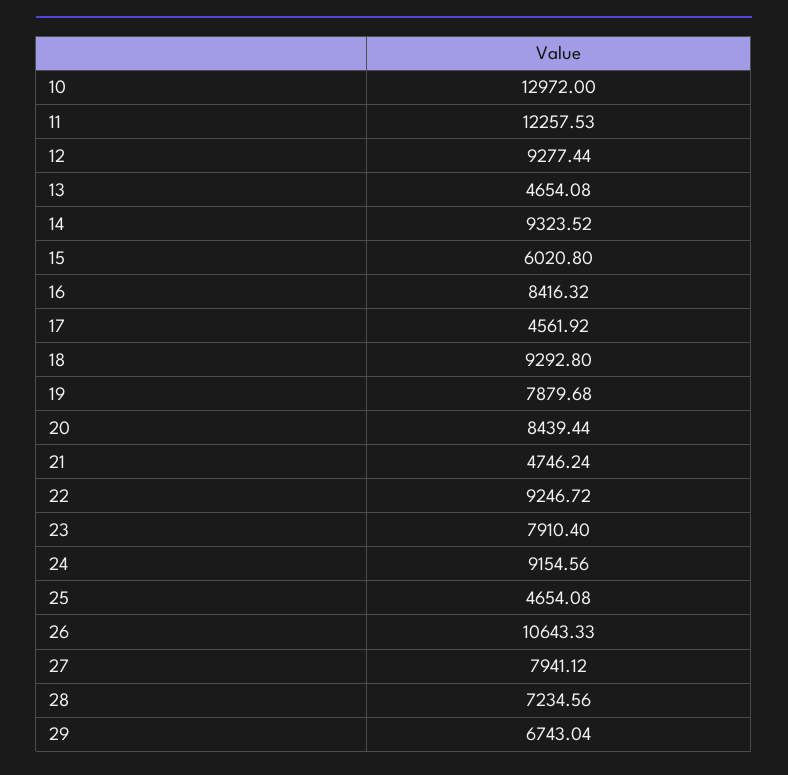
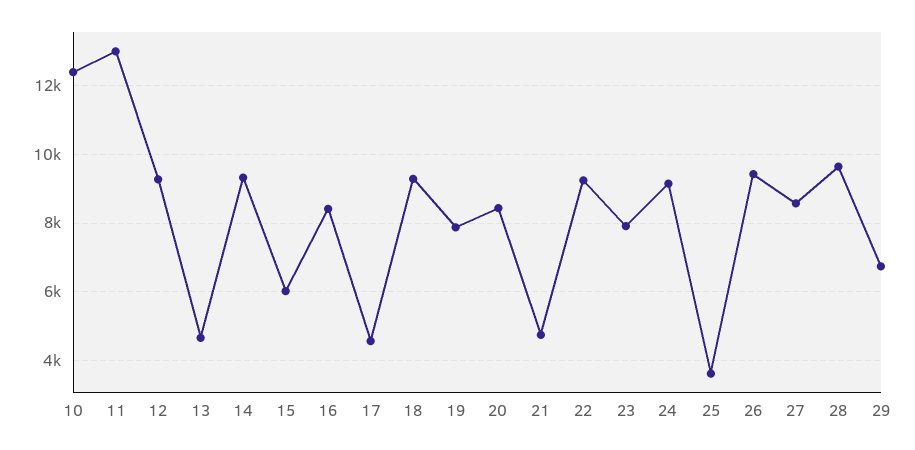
  {
-   "10": 12972,
+   "10": 12400,
-   "11": 12257.53,
+   "11": 13000,
    "12": 9277.44,
    "13": 4654.08,
    "14": 9323.52,
    "15": 6020.8,
    "16": 8416.32,
    "17": 4561.92,
    "18": 9292.8,
    "19": 7879.68,
    "20": 8439.44,
    "21": 4746.24,
    "22": 9246.72,
    "23": 7910.4,
    "24": 9154.56,
-   "25": 4654.08,
+   "25": 3600,
-   "26": 10643.33,
+   "26": 9400,
-   "27": 7941.12,
+   "27": 8600,
-   "28": 7234.56,
+   "28": 9600,
    "29": 6743.04
  }

